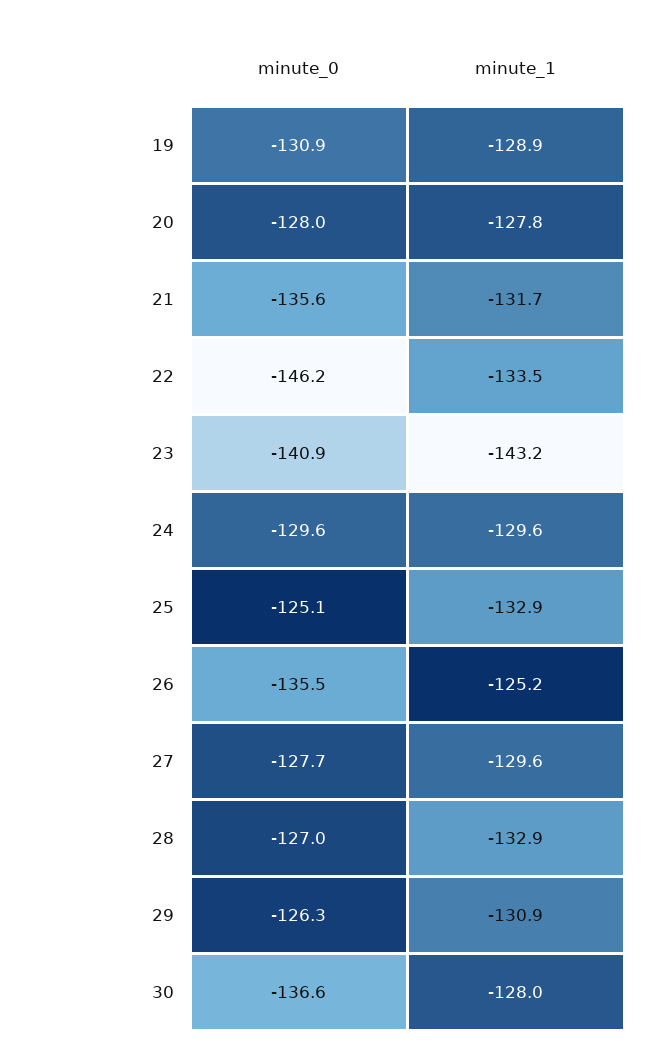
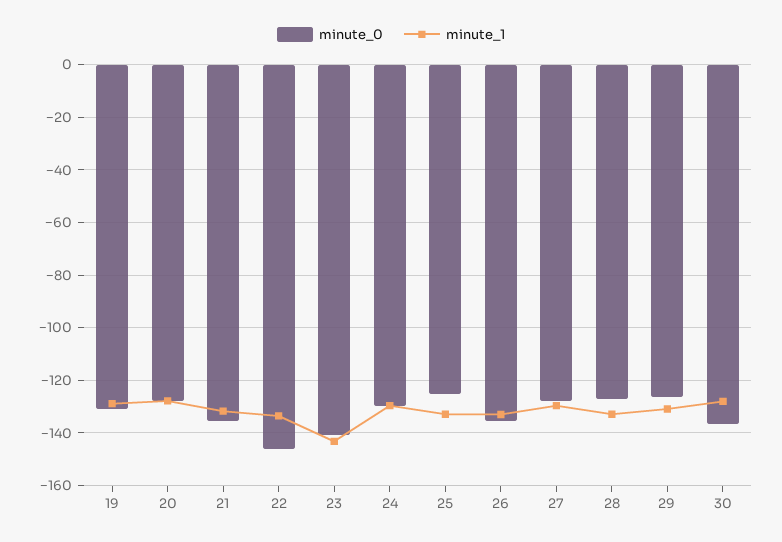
  {
    "minute_0": {
      "19": -130.9,
      "20": -128,
      "21": -135.6,
      "22": -146.2,
      "23": -140.9,
      "24": -129.6,
      "25": -125.1,
      "26": -135.5,
      "27": -127.7,
      "28": -127,
      "29": -126.3,
      "30": -136.6
    },
    "minute_1": {
      "19": -128.9,
      "20": -127.8,
      "21": -131.7,
      "22": -133.5,
      "23": -143.2,
      "24": -129.6,
      "25": -132.9,
-     "26": -125.2,
+     "26": -132.5,
      "27": -129.6,
      "28": -132.9,
      "29": -130.9,
      "30": -128
    }
  }

